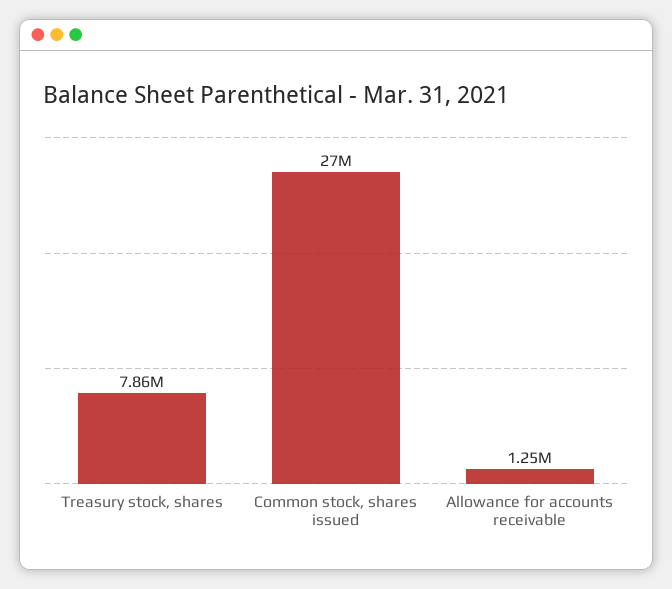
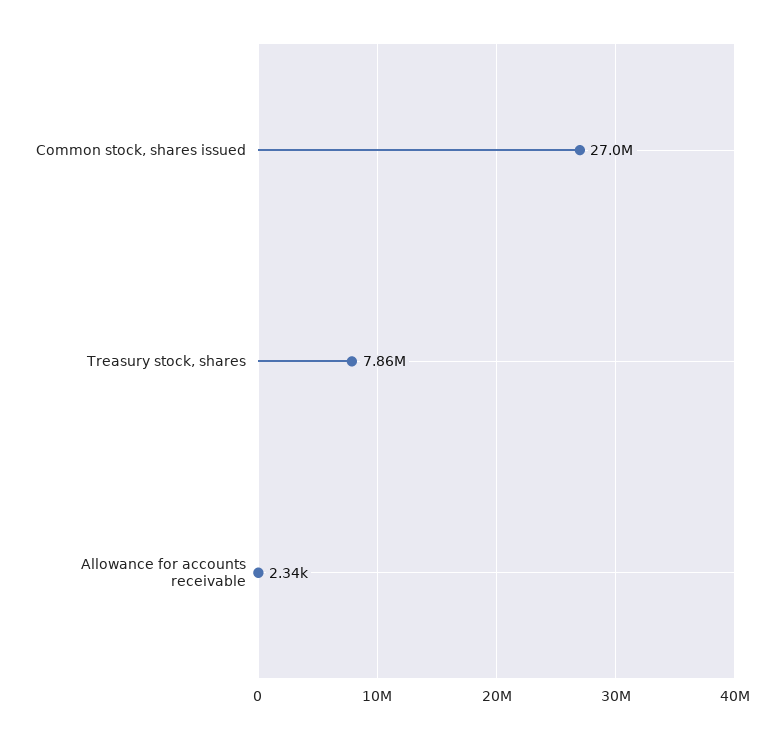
  {
    "Treasury stock, shares": 7860000,
    "Common stock, shares issued": 27000000,
-   "Allowance for accounts receivable": 1250000
+   "Allowance for accounts receivable": 2340
  }

